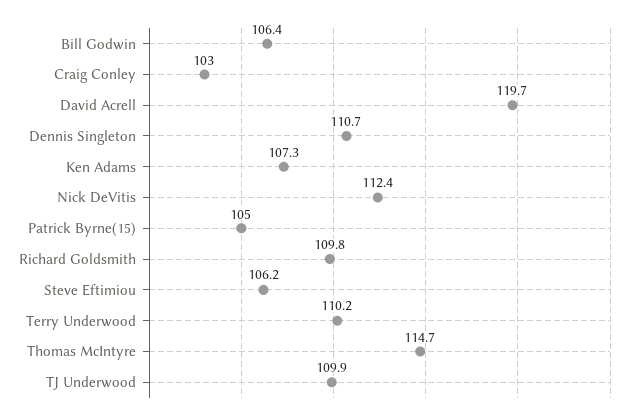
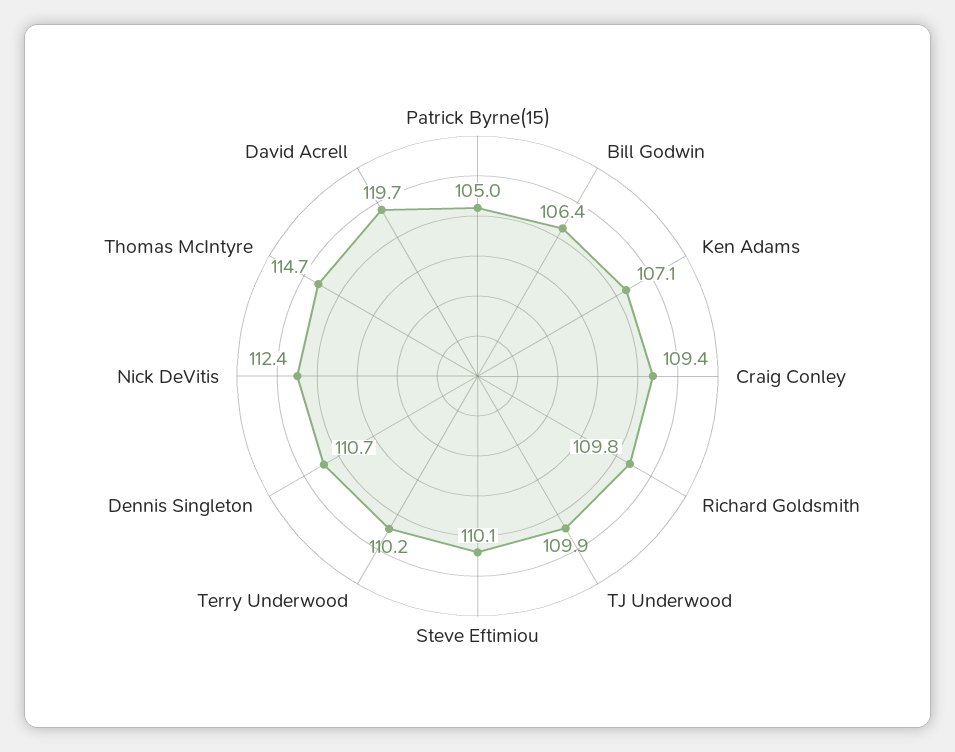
  {
    "Bill Godwin": 106.4,
-   "Craig Conley": 103,
+   "Craig Conley": 109.4,
    "David Acrell": 119.7,
    "Dennis Singleton": 110.7,
-   "Ken Adams": 107.3,
+   "Ken Adams": 107.1,
    "Nick DeVitis": 112.4,
    "Patrick Byrne(15)": 105,
    "Richard Goldsmith": 109.8,
-   "Steve Eftimiou": 106.2,
+   "Steve Eftimiou": 110.1,
    "Terry Underwood": 110.2,
    "Thomas McIntyre": 114.7,
    "TJ Underwood": 109.9
  }

